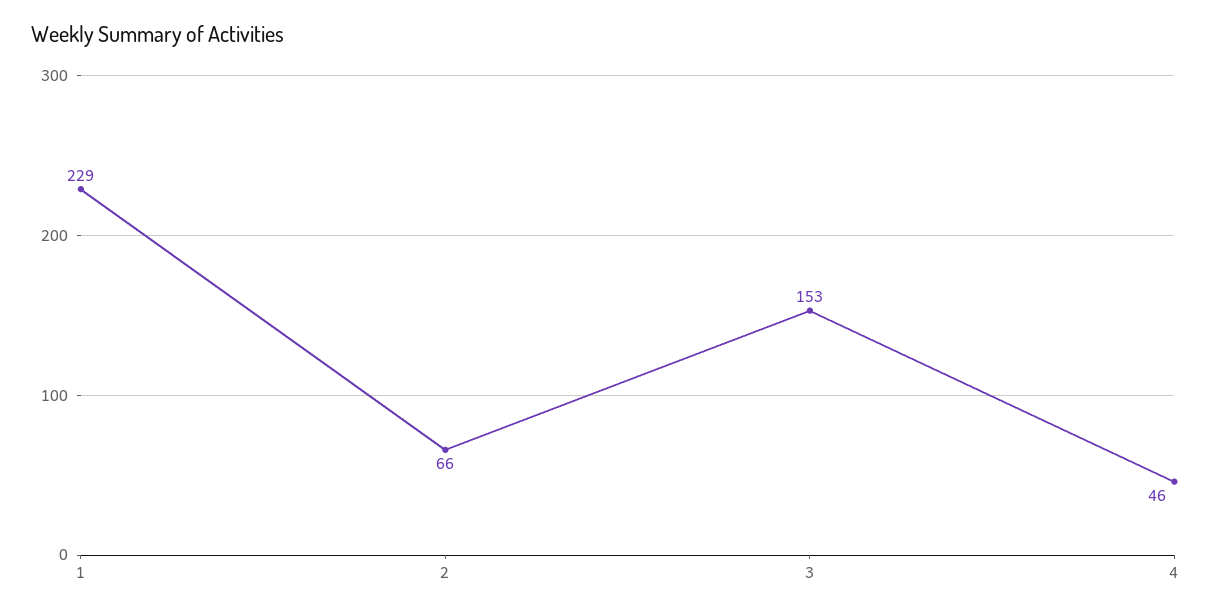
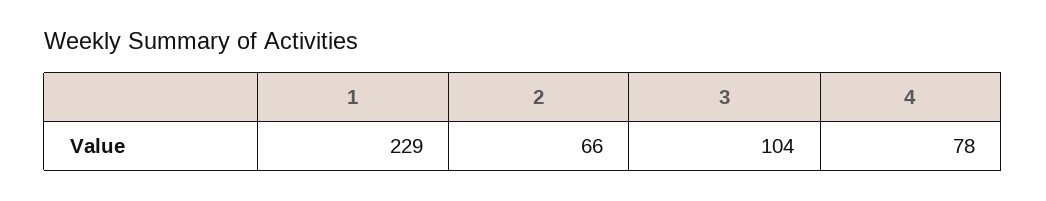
  {
    "1": 229,
    "2": 66,
-   "3": 153,
+   "3": 104,
-   "4": 46
+   "4": 78
  }

